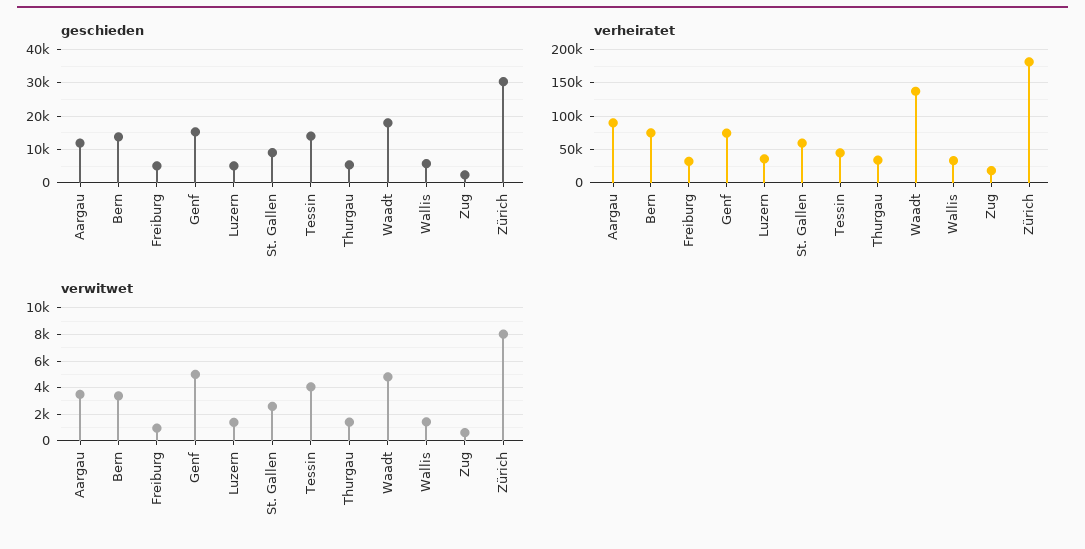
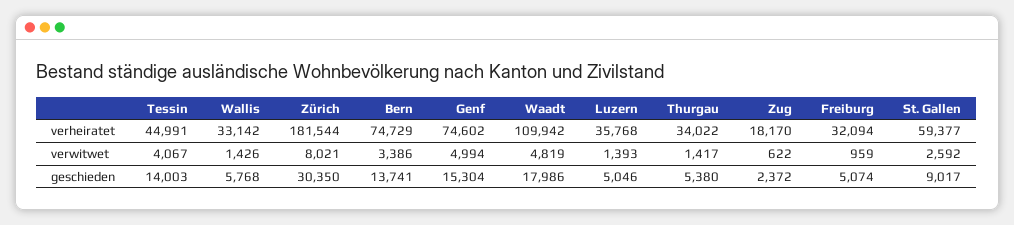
  {
    "geschieden": {
-     "Aargau": 12000,
      "Bern": 13741,
      "Freiburg": 5074,
      "Genf": 15304,
      "Luzern": 5046,
      "St. Gallen": 9017,
      "Tessin": 14003,
      "Thurgau": 5380,
      "Waadt": 17986,
      "Wallis": 5768,
      "Zug": 2372,
      "Zürich": 30350
    },
    "verheiratet": {
-     "Aargau": 90000,
      "Bern": 74729,
      "Freiburg": 32094,
      "Genf": 74602,
      "Luzern": 35768,
      "St. Gallen": 59377,
      "Tessin": 44991,
      "Thurgau": 34022,
-     "Waadt": 140000,
+     "Waadt": 109942,
      "Wallis": 33142,
      "Zug": 18170,
      "Zürich": 181544
    },
    "verwitwet": {
-     "Aargau": 3500,
      "Bern": 3386,
      "Freiburg": 959,
      "Genf": 4994,
      "Luzern": 1393,
      "St. Gallen": 2592,
      "Tessin": 4067,
      "Thurgau": 1417,
      "Waadt": 4819,
      "Wallis": 1426,
      "Zug": 622,
      "Zürich": 8021
    }
  }

